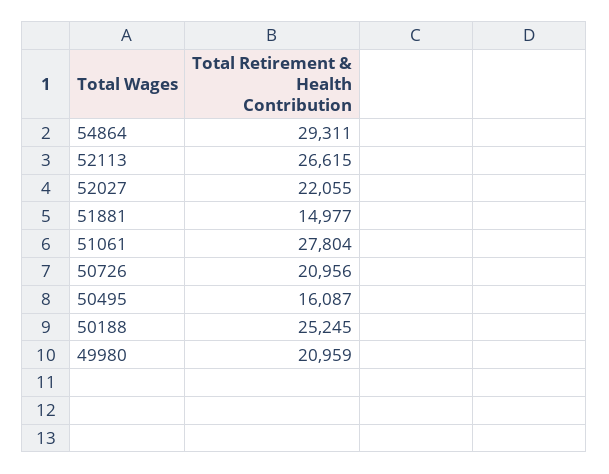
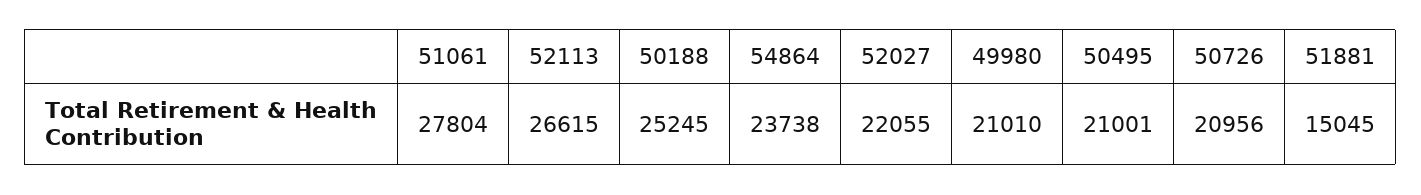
  {
-   "54864": 29311,
+   "54864": 23738,
    "52113": 26615,
    "52027": 22055,
-   "51881": 14977,
+   "51881": 15045,
    "51061": 27804,
    "50726": 20956,
-   "50495": 16087,
+   "50495": 21001,
    "50188": 25245,
-   "49980": 20959
+   "49980": 21010
  }

